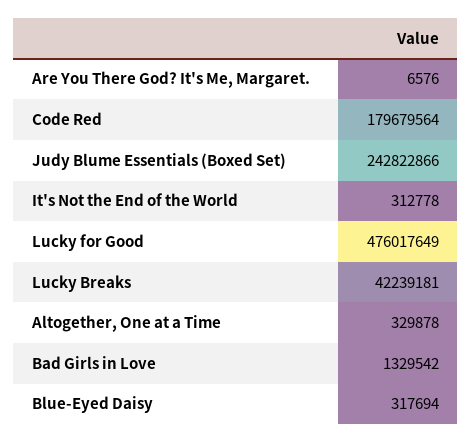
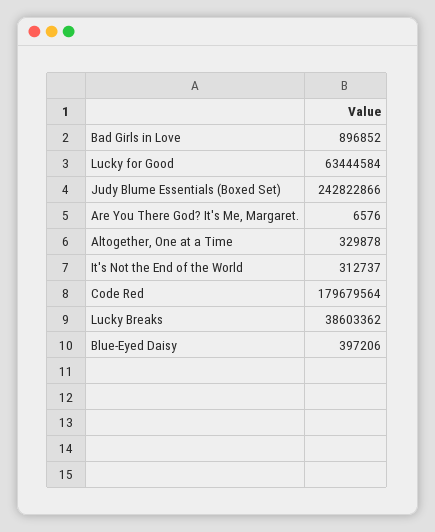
  {
    "Are You There God? It's Me, Margaret.": 6576,
    "Code Red": 179679564,
    "Judy Blume Essentials (Boxed Set)": 242822866,
-   "It's Not the End of the World": 312778,
+   "It's Not the End of the World": 312737,
-   "Lucky for Good": 476017649,
+   "Lucky for Good": 63444584,
-   "Lucky Breaks": 42239181,
+   "Lucky Breaks": 38603362,
    "Altogether, One at a Time": 329878,
-   "Bad Girls in Love": 1329542,
+   "Bad Girls in Love": 896852,
-   "Blue-Eyed Daisy": 317694
+   "Blue-Eyed Daisy": 397206
  }

